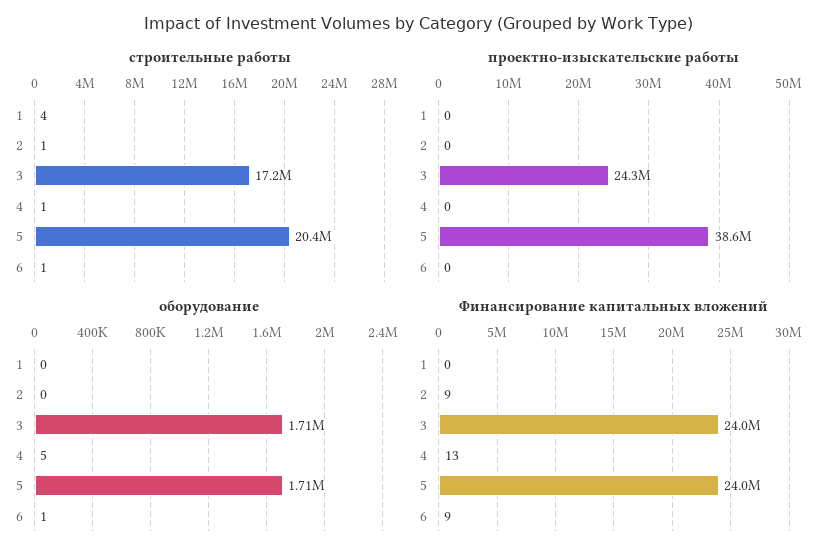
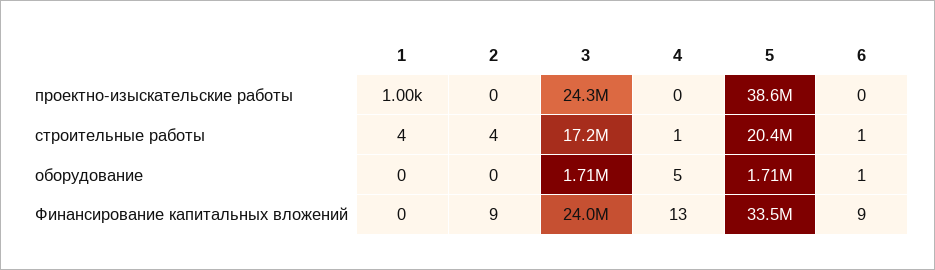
  {
    "строительные работы": {
      "1": 4,
-     "2": 1,
+     "2": 4,
      "3": 17200000,
      "4": 1,
      "5": 20400000,
      "6": 1
    },
    "проектно-изыскательские работы": {
-     "1": 0,
+     "1": 1000,
      "2": 0,
      "3": 24300000,
      "4": 0,
      "5": 38600000,
      "6": 0
    },
    "оборудование": {
      "1": 0,
      "2": 0,
      "3": 1710000,
      "4": 5,
      "5": 1710000,
      "6": 1
    },
    "Финансирование капитальных вложений": {
      "1": 0,
      "2": 9,
      "3": 24000000,
      "4": 13,
-     "5": 24000000,
+     "5": 33500000,
      "6": 9
    }
  }

